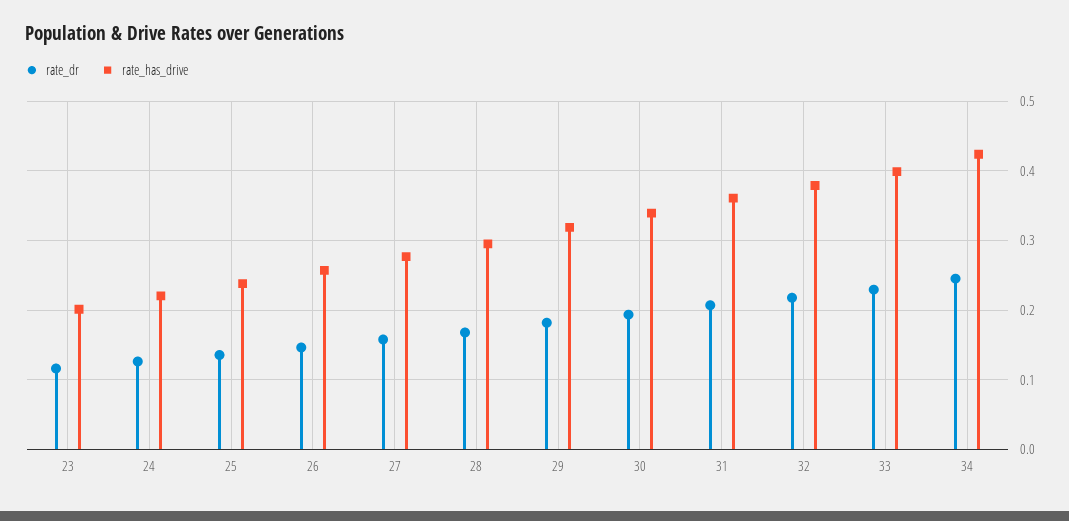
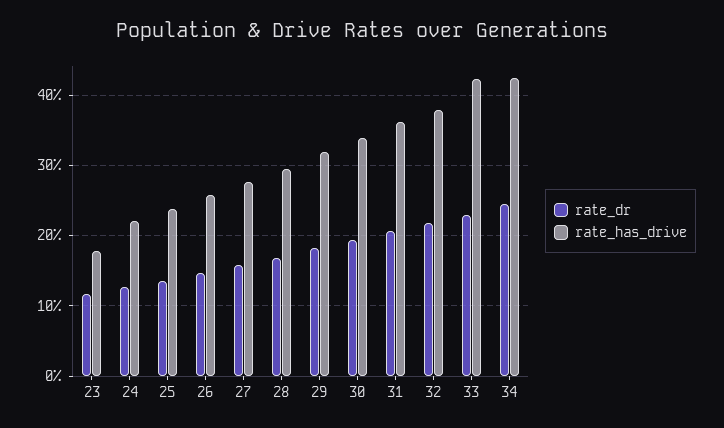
  {
    "rate_dr": {
      "23": 0.12,
      "24": 0.13,
      "25": 0.14,
      "26": 0.15,
      "27": 0.16,
      "28": 0.17,
      "29": 0.18,
      "30": 0.19,
      "31": 0.21,
      "32": 0.22,
      "33": 0.23,
      "34": 0.25
    },
    "rate_has_drive": {
-     "23": 0.2,
+     "23": 0.18,
      "24": 0.22,
      "25": 0.24,
      "26": 0.26,
      "27": 0.28,
      "28": 0.3,
      "29": 0.32,
      "30": 0.34,
      "31": 0.36,
      "32": 0.38,
-     "33": 0.4,
+     "33": 0.42,
      "34": 0.42
    }
  }

